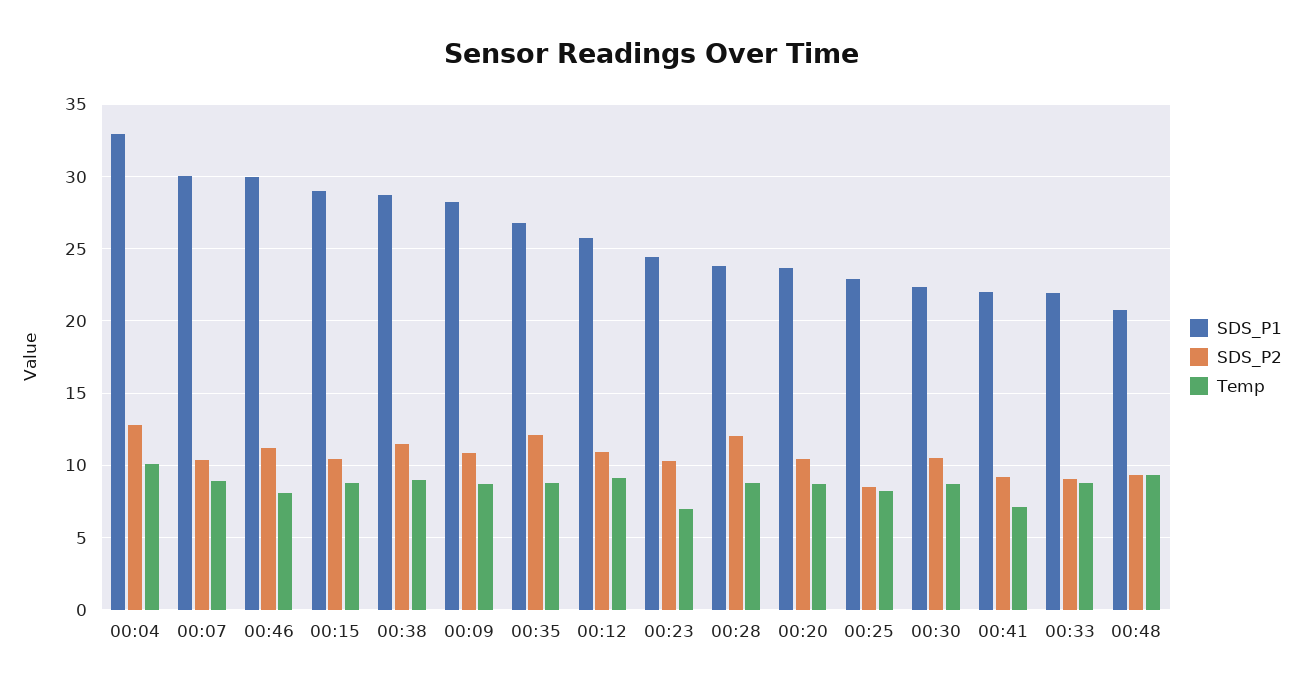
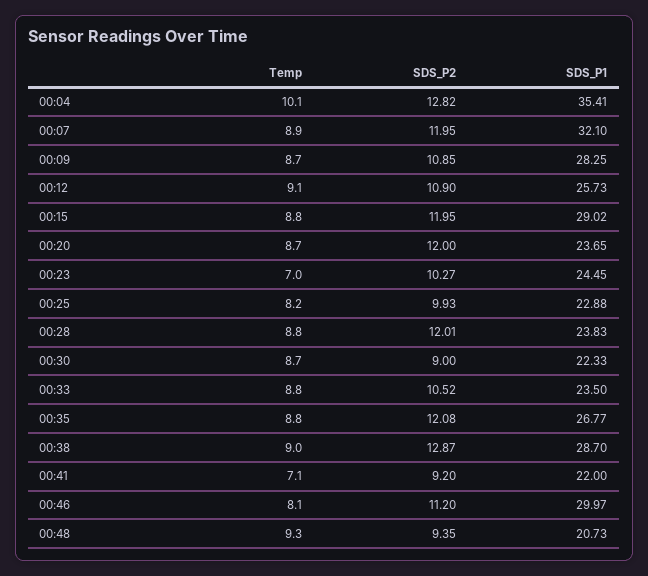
  {
    "SDS_P1": {
-     "00:04": 33,
+     "00:04": 35.41,
-     "00:07": 30,
+     "00:07": 32.1,
      "00:46": 29.97,
      "00:15": 29.02,
      "00:38": 28.7,
      "00:09": 28.25,
      "00:35": 26.77,
      "00:12": 25.73,
      "00:23": 24.45,
      "00:28": 23.83,
      "00:20": 23.65,
      "00:25": 22.88,
      "00:30": 22.33,
      "00:41": 22,
-     "00:33": 22,
+     "00:33": 23.5,
      "00:48": 20.73
    },
    "SDS_P2": {
      "00:04": 12.82,
-     "00:07": 10.5,
+     "00:07": 11.95,
      "00:46": 11.2,
-     "00:15": 10.5,
+     "00:15": 11.95,
-     "00:38": 11.5,
+     "00:38": 12.87,
      "00:09": 10.85,
      "00:35": 12.08,
      "00:12": 10.9,
      "00:23": 10.27,
      "00:28": 12.01,
-     "00:20": 10.5,
+     "00:20": 12,
-     "00:25": 8.5,
+     "00:25": 9.93,
-     "00:30": 10.5,
+     "00:30": 9,
      "00:41": 9.2,
-     "00:33": 9,
+     "00:33": 10.52,
      "00:48": 9.35
    },
    "Temp": {
      "00:04": 10.1,
      "00:07": 8.9,
      "00:46": 8.1,
      "00:15": 8.8,
      "00:38": 9,
      "00:09": 8.7,
      "00:35": 8.8,
      "00:12": 9.1,
      "00:23": 7,
      "00:28": 8.8,
      "00:20": 8.7,
      "00:25": 8.2,
      "00:30": 8.7,
      "00:41": 7.1,
      "00:33": 8.8,
      "00:48": 9.3
    }
  }

